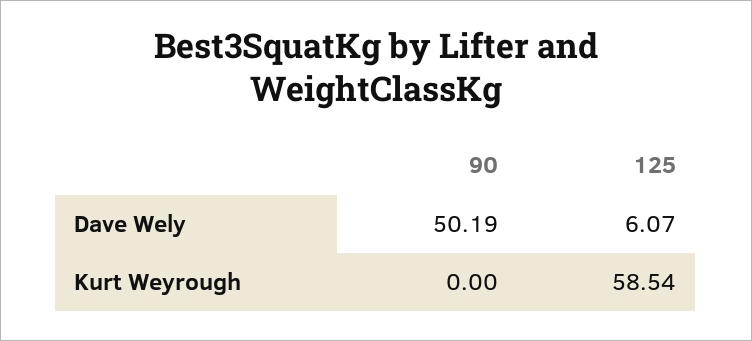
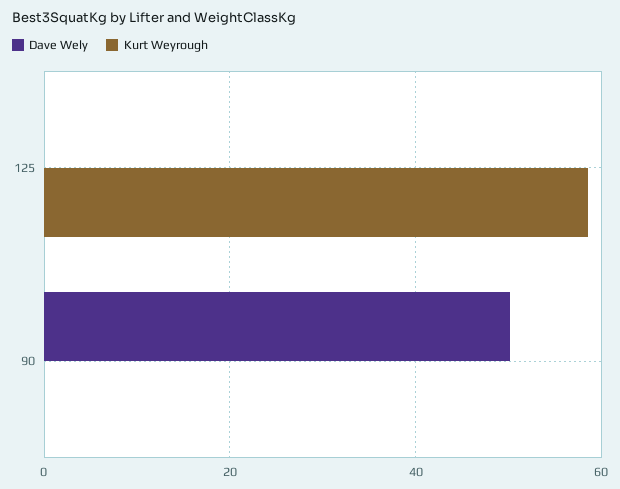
  {
    "Dave Wely": {
      "90": 50.19,
-     "125": 6.07
+     "125": 0
    },
    "Kurt Weyrough": {
      "90": 0,
      "125": 58.54
    }
  }

